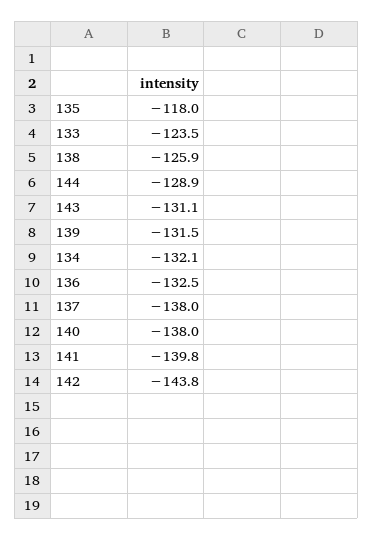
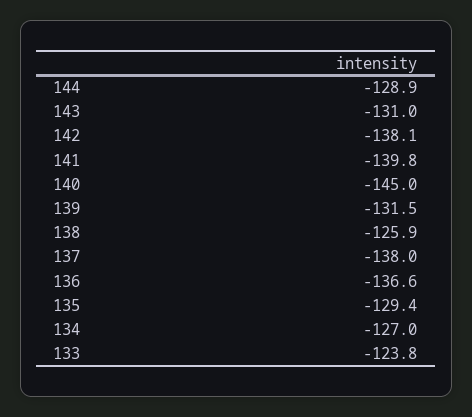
  {
-   "135": -118,
+   "135": -129.4,
-   "133": -123.5,
+   "133": -123.8,
    "138": -125.9,
    "144": -128.9,
-   "143": -131.1,
+   "143": -131,
    "139": -131.5,
-   "134": -132.1,
+   "134": -127,
-   "136": -132.5,
+   "136": -136.6,
    "137": -138,
-   "140": -138,
+   "140": -145,
    "141": -139.8,
-   "142": -143.8
+   "142": -138.1
  }

